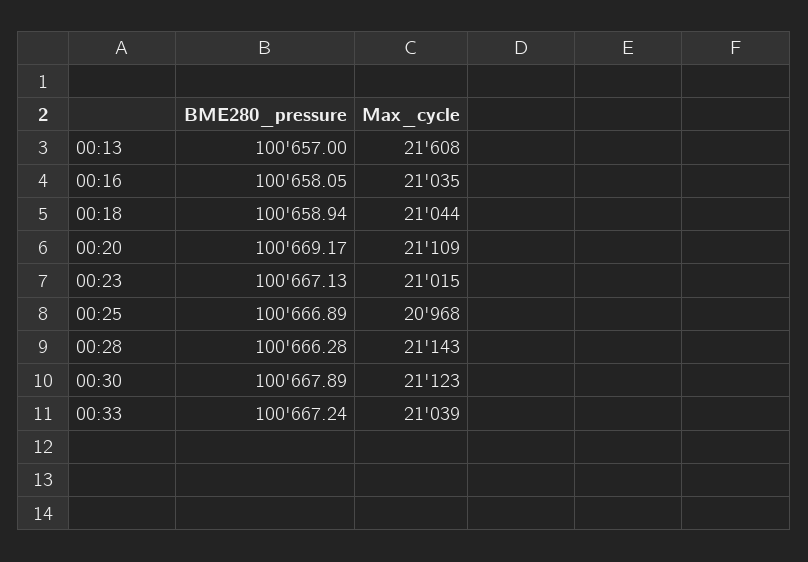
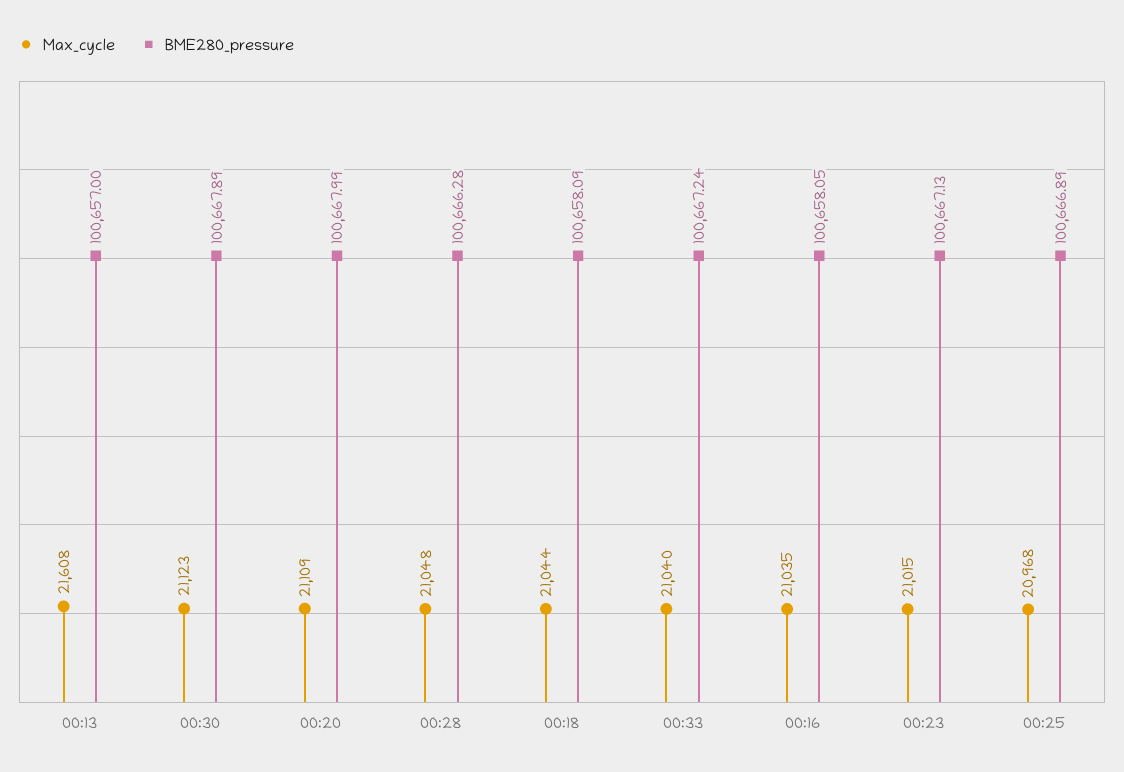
  {
    "BME280_pressure": {
      "00:13": 100657,
      "00:16": 100658.05,
-     "00:18": 100658.94,
+     "00:18": 100658.09,
-     "00:20": 100669.17,
+     "00:20": 100667.99,
      "00:23": 100667.13,
      "00:25": 100666.89,
      "00:28": 100666.28,
      "00:30": 100667.89,
      "00:33": 100667.24
    },
    "Max_cycle": {
      "00:13": 21608,
      "00:16": 21035,
      "00:18": 21044,
      "00:20": 21109,
      "00:23": 21015,
      "00:25": 20968,
-     "00:28": 21143,
+     "00:28": 21048,
      "00:30": 21123,
-     "00:33": 21039
+     "00:33": 21040
    }
  }

